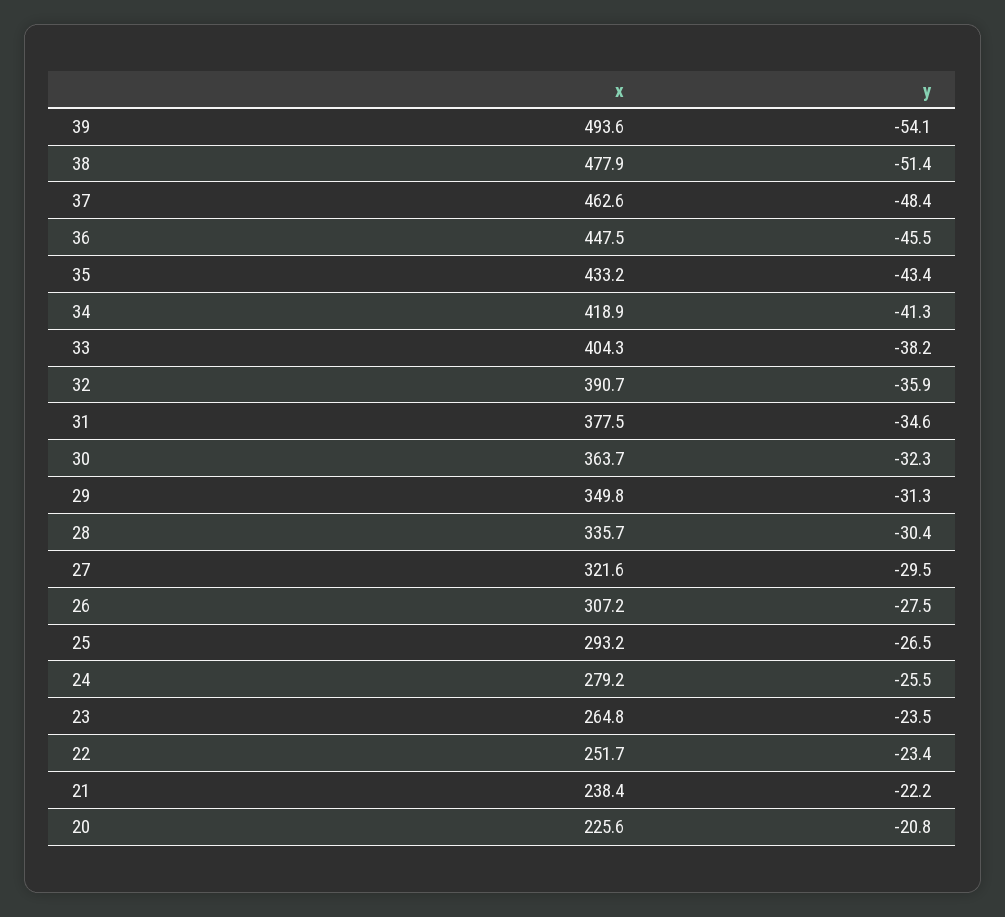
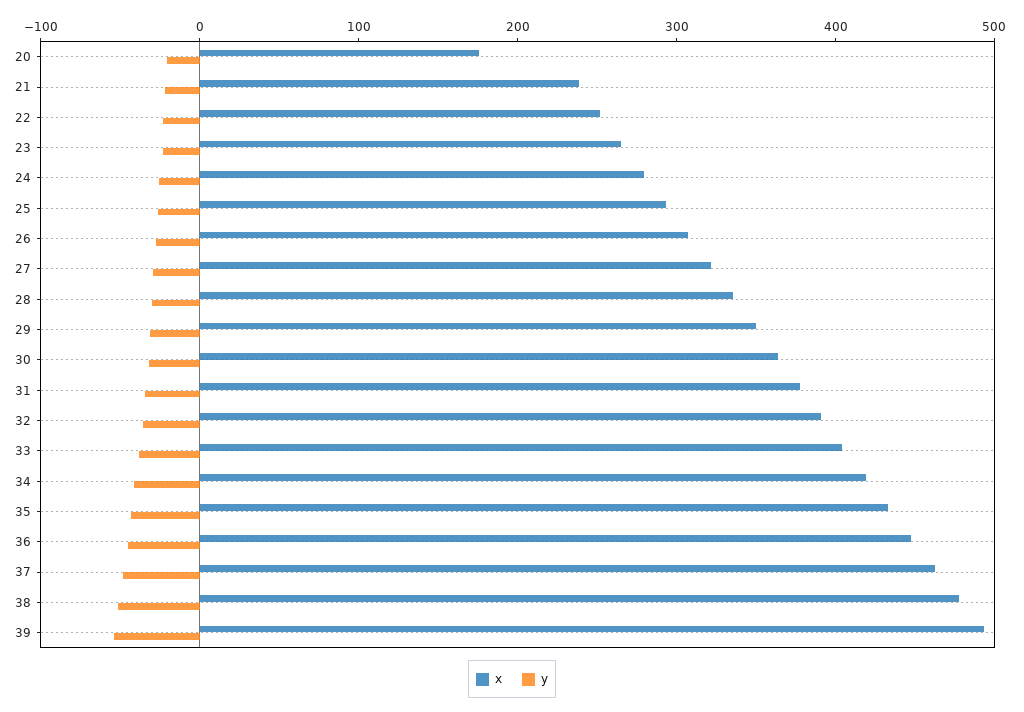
  {
    "x": {
      "39": 493.6,
      "38": 477.9,
      "37": 462.6,
      "36": 447.5,
      "35": 433.2,
      "34": 418.9,
      "33": 404.3,
      "32": 390.7,
      "31": 377.5,
      "30": 363.7,
      "29": 349.8,
      "28": 335.7,
      "27": 321.6,
      "26": 307.2,
      "25": 293.2,
      "24": 279.2,
      "23": 264.8,
      "22": 251.7,
      "21": 238.4,
-     "20": 225.6
+     "20": 180
    },
    "y": {
      "39": -54.1,
      "38": -51.4,
      "37": -48.4,
      "36": -45.5,
      "35": -43.4,
      "34": -41.3,
      "33": -38.2,
      "32": -35.9,
      "31": -34.6,
      "30": -32.3,
      "29": -31.3,
      "28": -30.4,
      "27": -29.5,
      "26": -27.5,
      "25": -26.5,
      "24": -25.5,
      "23": -23.5,
      "22": -23.4,
      "21": -22.2,
      "20": -20.8
    }
  }

